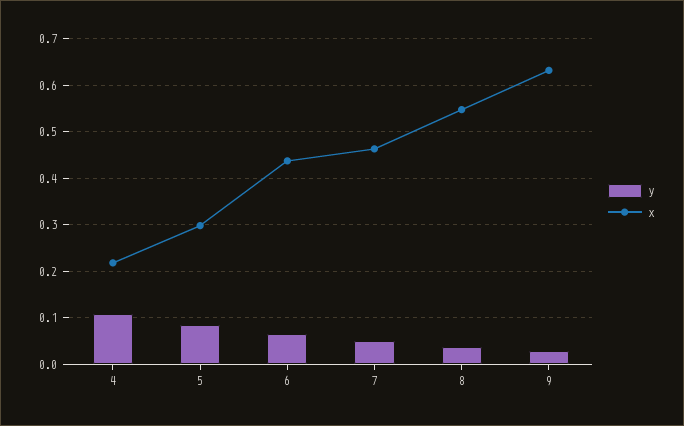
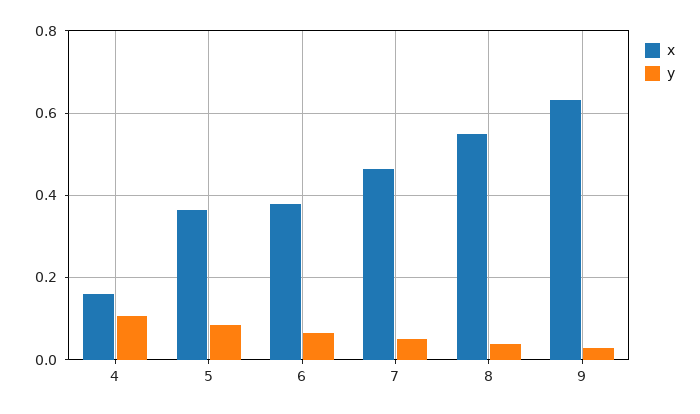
  {
    "y": {
      "4": 0.1,
      "5": 0.08,
      "6": 0.06,
      "7": 0.06,
      "8": 0.04,
      "9": 0.02
    },
    "x": {
-     "4": 0.22,
+     "4": 0.16,
-     "5": 0.3,
+     "5": 0.36,
-     "6": 0.44,
+     "6": 0.38,
      "7": 0.46,
      "8": 0.54,
      "9": 0.64
    }
  }

